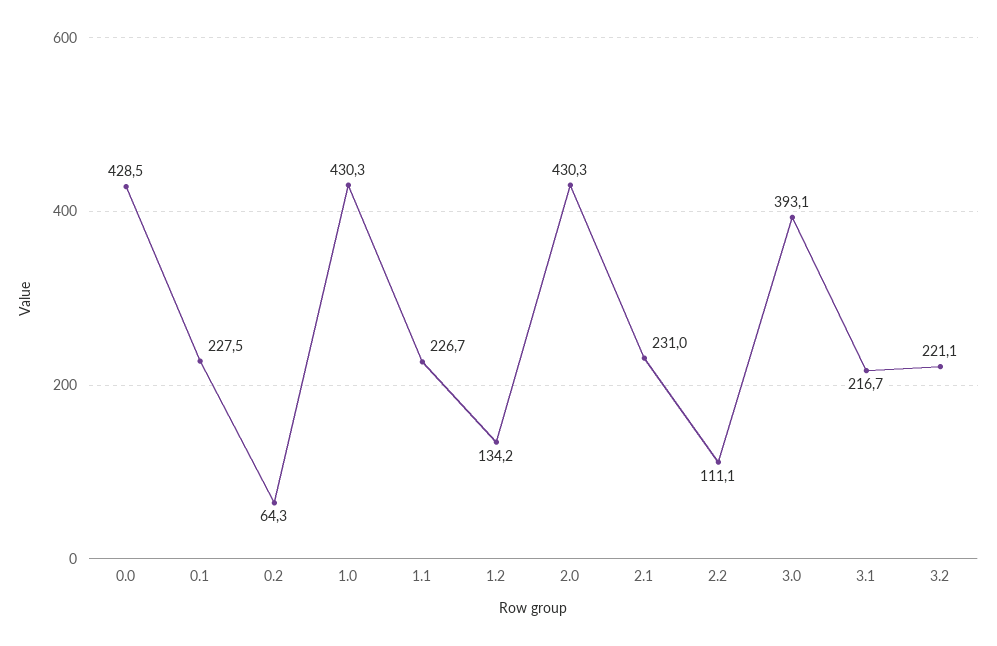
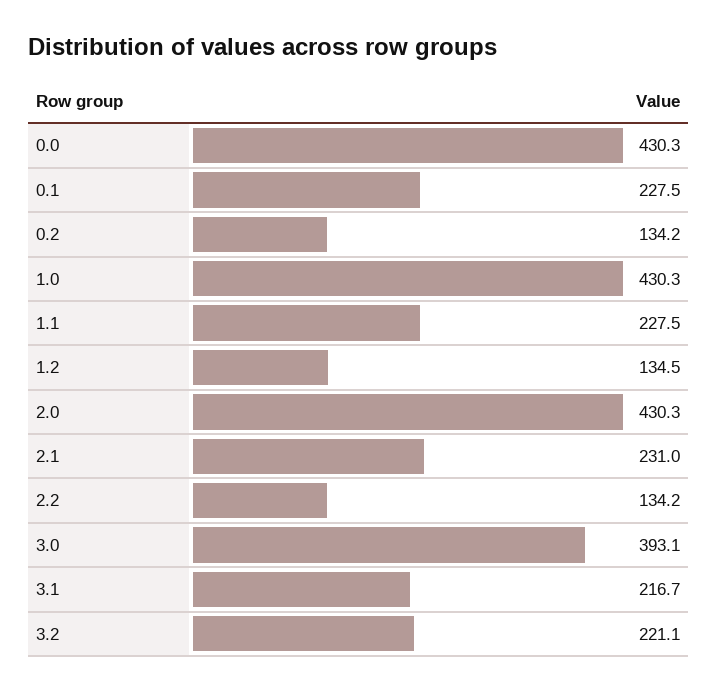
  {
-   "0.0": 428.5,
+   "0.0": 430.3,
    "0.1": 227.5,
-   "0.2": 64.3,
+   "0.2": 134.2,
    "1.0": 430.3,
-   "1.1": 226.7,
+   "1.1": 227.5,
-   "1.2": 134.2,
+   "1.2": 134.5,
    "2.0": 430.3,
    "2.1": 231,
-   "2.2": 111.1,
+   "2.2": 134.2,
    "3.0": 393.1,
    "3.1": 216.7,
    "3.2": 221.1
  }

